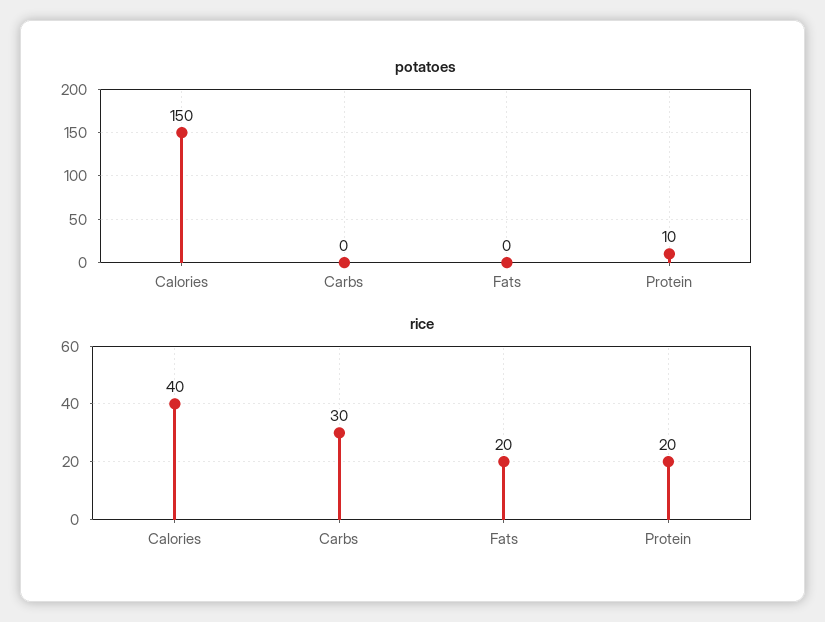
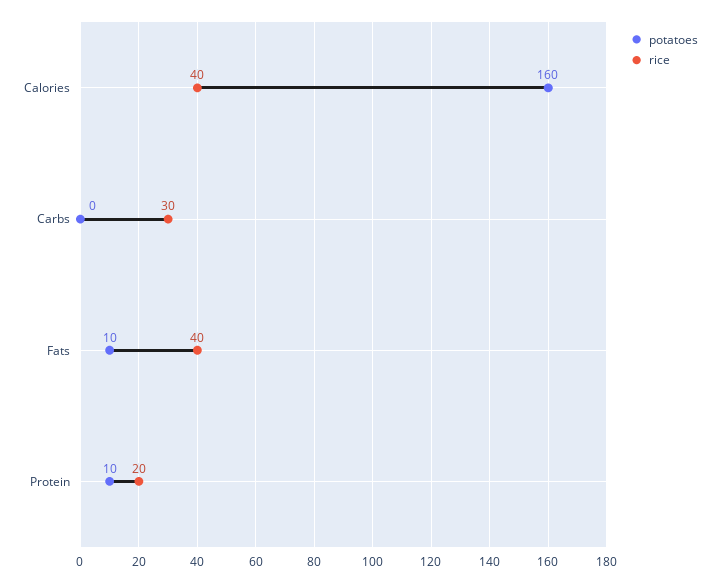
  {
    "potatoes": {
-     "Calories": 150,
+     "Calories": 160,
      "Carbs": 0,
-     "Fats": 0,
+     "Fats": 10,
      "Protein": 10
    },
    "rice": {
      "Calories": 40,
      "Carbs": 30,
-     "Fats": 20,
+     "Fats": 40,
      "Protein": 20
    }
  }

